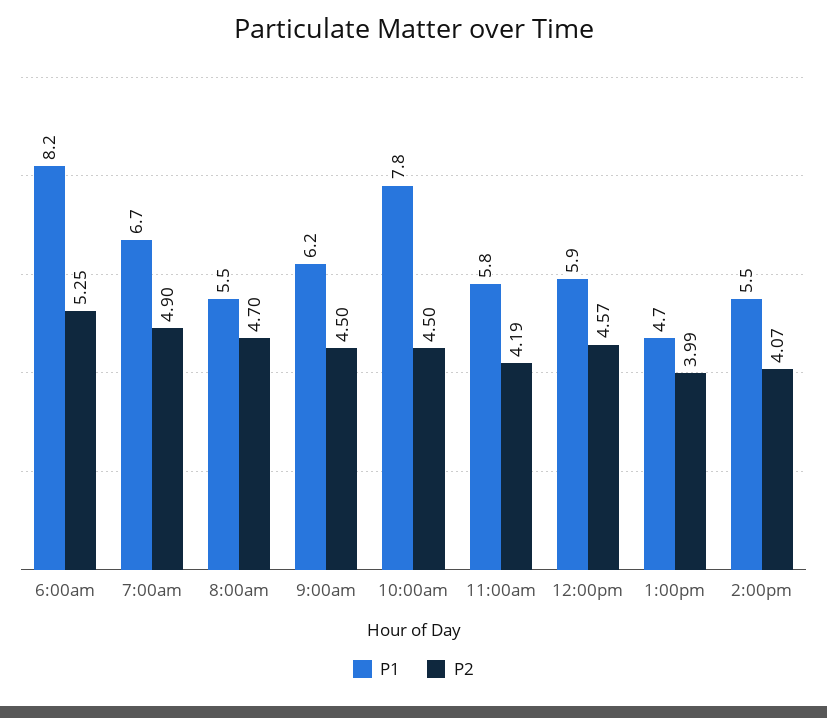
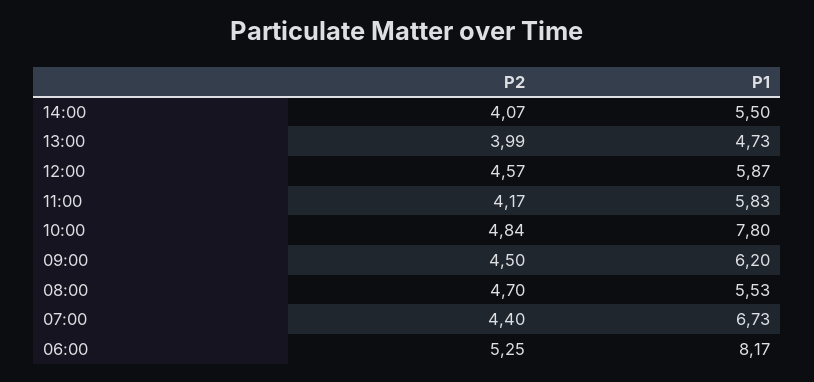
  {
    "P1": {
      "6:00am": 8.17,
      "7:00am": 6.73,
      "8:00am": 5.53,
      "9:00am": 6.2,
      "10:00am": 7.8,
      "11:00am": 5.83,
      "12:00pm": 5.87,
      "1:00pm": 4.73,
      "2:00pm": 5.5
    },
    "P2": {
      "6:00am": 5.25,
-     "7:00am": 4.9,
+     "7:00am": 4.4,
      "8:00am": 4.7,
      "9:00am": 4.5,
-     "10:00am": 4.5,
+     "10:00am": 4.84,
-     "11:00am": 4.19,
+     "11:00am": 4.17,
      "12:00pm": 4.57,
      "1:00pm": 3.99,
      "2:00pm": 4.07
    }
  }

